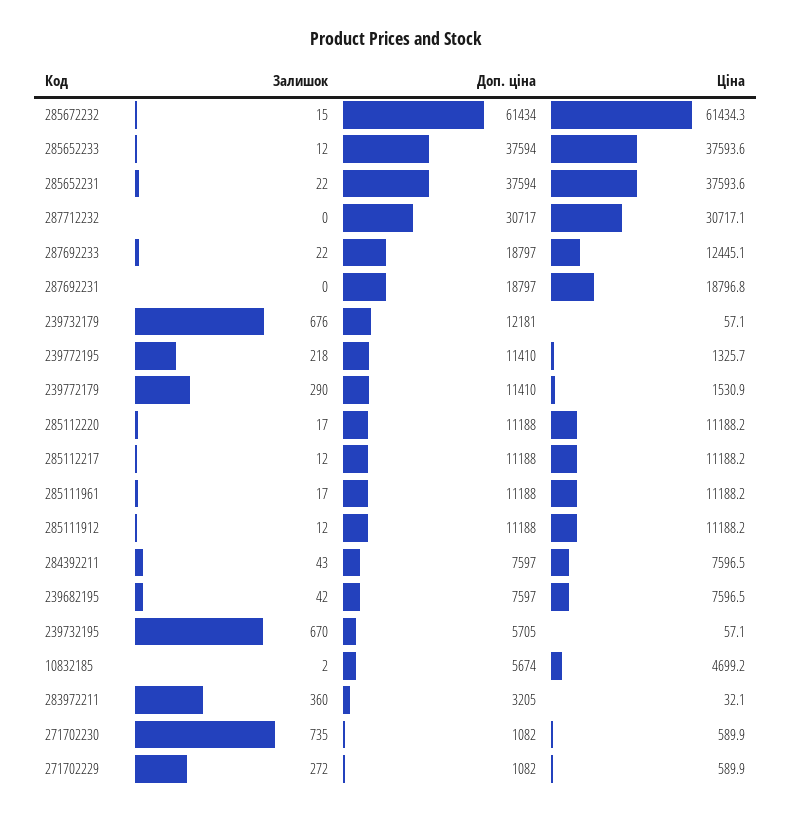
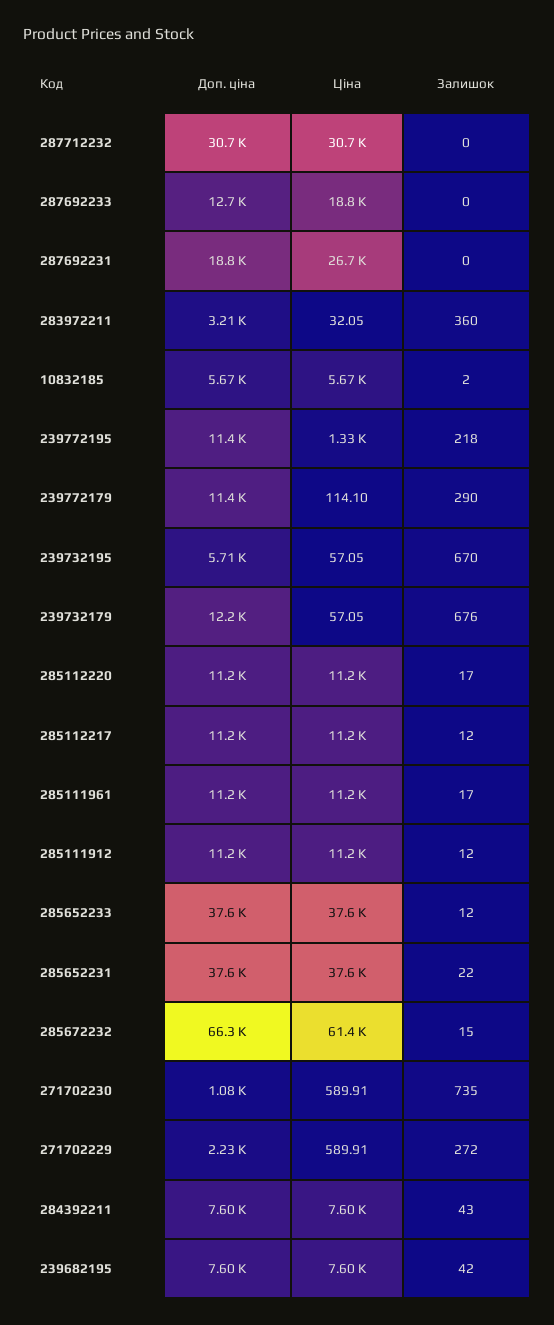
  {
    "Залишок": {
      "285672232": 15,
      "285652233": 12,
      "285652231": 22,
      "287712232": 0,
-     "287692233": 22,
+     "287692233": 0,
      "287692231": 0,
      "239732179": 676,
      "239772195": 218,
      "239772179": 290,
      "285112220": 17,
      "285112217": 12,
      "285111961": 17,
      "285111912": 12,
      "284392211": 43,
      "239682195": 42,
      "239732195": 670,
      "10832185": 2,
      "283972211": 360,
      "271702230": 735,
      "271702229": 272
    },
    "Доп. ціна": {
-     "285672232": 61434,
+     "285672232": 66300,
      "285652233": 37594,
      "285652231": 37594,
      "287712232": 30717,
-     "287692233": 18797,
+     "287692233": 12700,
      "287692231": 18797,
      "239732179": 12181,
      "239772195": 11410,
      "239772179": 11410,
      "285112220": 11188,
      "285112217": 11188,
      "285111961": 11188,
      "285111912": 11188,
      "284392211": 7597,
      "239682195": 7597,
      "239732195": 5705,
      "10832185": 5674,
      "283972211": 3205,
      "271702230": 1082,
-     "271702229": 1082
+     "271702229": 2230
    },
    "Ціна": {
      "285672232": 61434.3,
      "285652233": 37593.6,
      "285652231": 37593.6,
      "287712232": 30717.1,
-     "287692233": 12445.1,
+     "287692233": 18800,
-     "287692231": 18796.8,
+     "287692231": 26700,
      "239732179": 57.05,
      "239772195": 1325.7,
-     "239772179": 1530.9,
+     "239772179": 114.1,
      "285112220": 11188.2,
      "285112217": 11188.2,
      "285111961": 11188.2,
      "285111912": 11188.2,
      "284392211": 7596.5,
      "239682195": 7596.5,
      "239732195": 57.05,
-     "10832185": 4699.2,
+     "10832185": 5670,
      "283972211": 32.05,
      "271702230": 589.91,
      "271702229": 589.91
    }
  }

